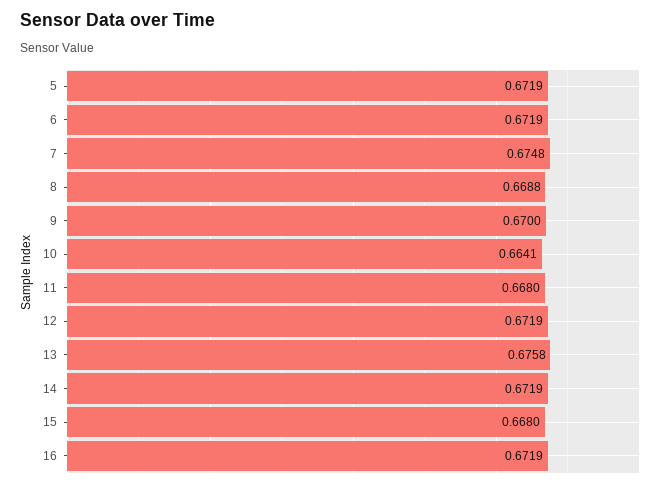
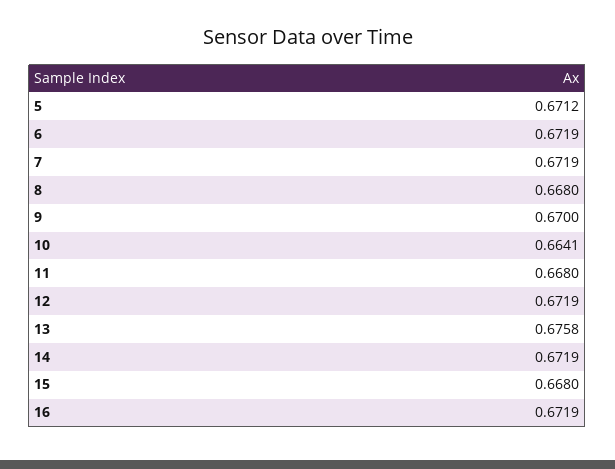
  {
-   "5": 0.6719,
+   "5": 0.6712,
    "6": 0.6719,
-   "7": 0.6748,
+   "7": 0.6719,
-   "8": 0.6688,
+   "8": 0.668,
    "9": 0.67,
    "10": 0.6641,
    "11": 0.668,
    "12": 0.6719,
    "13": 0.6758,
    "14": 0.6719,
    "15": 0.668,
    "16": 0.6719
  }

